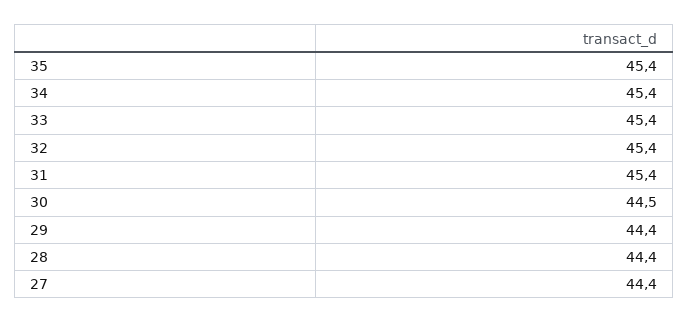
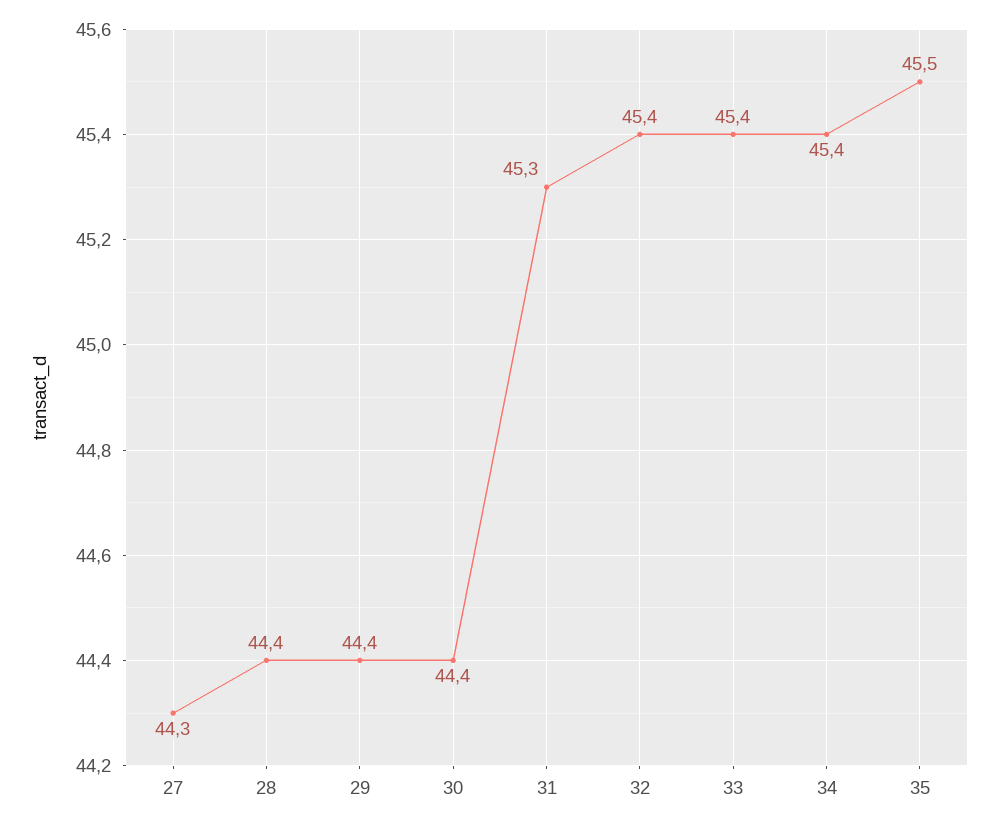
  {
-   "35": 45.4,
+   "35": 45.5,
    "34": 45.4,
    "33": 45.4,
    "32": 45.4,
-   "31": 45.4,
+   "31": 45.3,
-   "30": 44.5,
+   "30": 44.4,
    "29": 44.4,
    "28": 44.4,
-   "27": 44.4
+   "27": 44.3
  }

